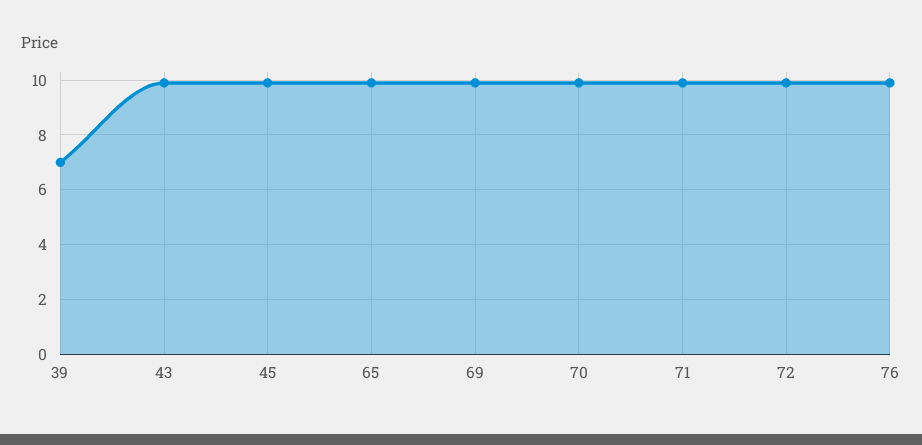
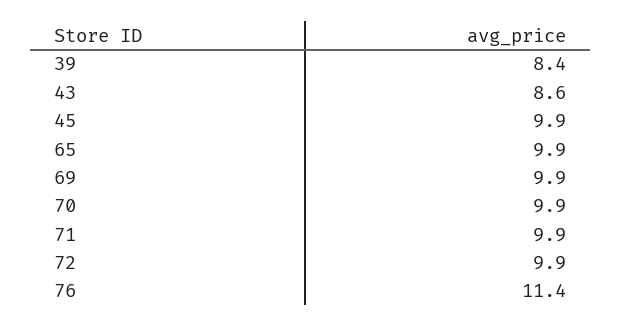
  {
-   "39": 7,
+   "39": 8.4,
-   "43": 10,
+   "43": 8.6,
    "45": 9.9,
    "65": 9.9,
    "69": 9.9,
    "70": 9.9,
    "71": 9.9,
    "72": 9.9,
-   "76": 10
+   "76": 11.4
  }

